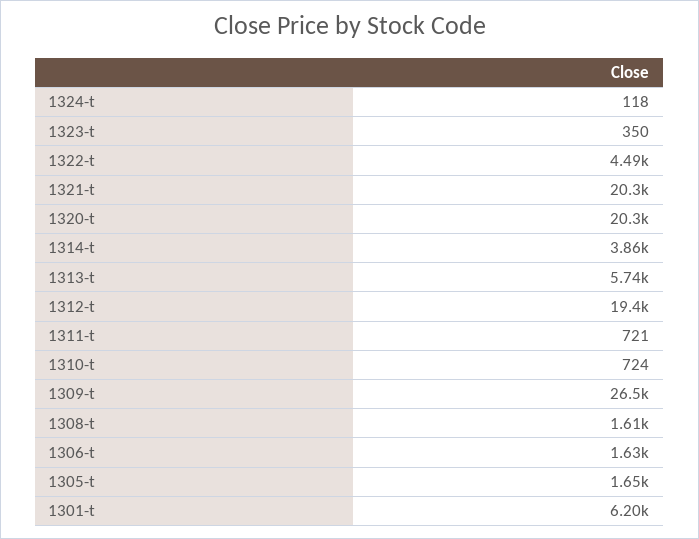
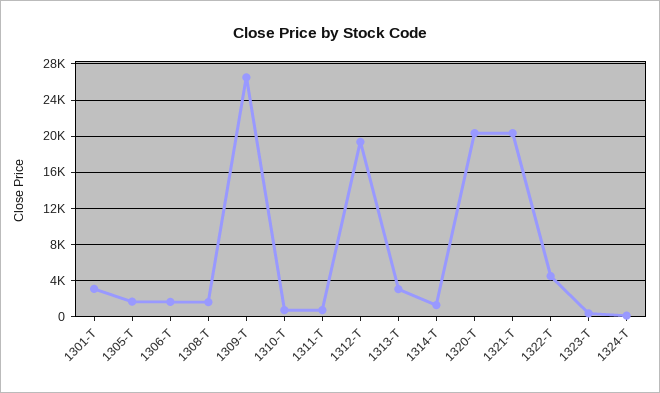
  {
    "1324-t": 118,
    "1323-t": 350,
    "1322-t": 4490,
    "1321-t": 20300,
    "1320-t": 20300,
-   "1314-t": 3860,
+   "1314-t": 1000,
-   "1313-t": 5740,
+   "1313-t": 3000,
    "1312-t": 19400,
    "1311-t": 721,
    "1310-t": 724,
    "1309-t": 26500,
    "1308-t": 1610,
    "1306-t": 1630,
    "1305-t": 1650,
-   "1301-t": 6200
+   "1301-t": 3000
  }

